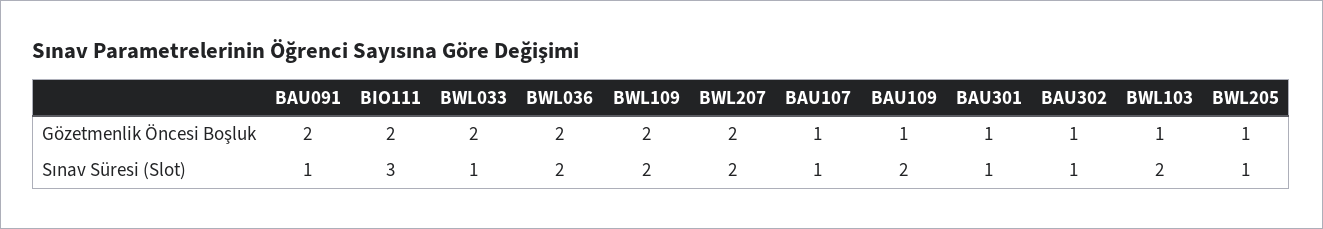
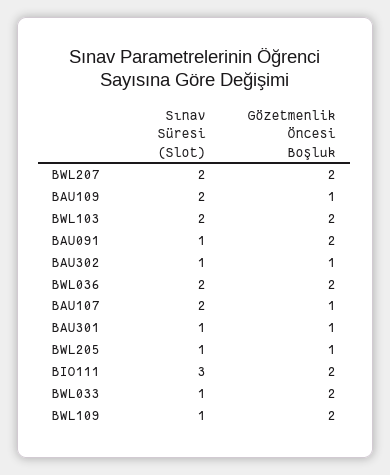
  {
    "BAU091": {
      "Gözetmenlik Öncesi Boşluk": 2,
      "Sınav Süresi (Slot)": 1
    },
    "BIO111": {
      "Gözetmenlik Öncesi Boşluk": 2,
      "Sınav Süresi (Slot)": 3
    },
    "BWL033": {
      "Gözetmenlik Öncesi Boşluk": 2,
      "Sınav Süresi (Slot)": 1
    },
    "BWL036": {
      "Gözetmenlik Öncesi Boşluk": 2,
      "Sınav Süresi (Slot)": 2
    },
    "BWL109": {
      "Gözetmenlik Öncesi Boşluk": 2,
-     "Sınav Süresi (Slot)": 2
+     "Sınav Süresi (Slot)": 1
    },
    "BWL207": {
      "Gözetmenlik Öncesi Boşluk": 2,
      "Sınav Süresi (Slot)": 2
    },
    "BAU107": {
      "Gözetmenlik Öncesi Boşluk": 1,
-     "Sınav Süresi (Slot)": 1
+     "Sınav Süresi (Slot)": 2
    },
    "BAU109": {
      "Gözetmenlik Öncesi Boşluk": 1,
      "Sınav Süresi (Slot)": 2
    },
    "BAU301": {
      "Gözetmenlik Öncesi Boşluk": 1,
      "Sınav Süresi (Slot)": 1
    },
    "BAU302": {
      "Gözetmenlik Öncesi Boşluk": 1,
      "Sınav Süresi (Slot)": 1
    },
    "BWL103": {
-     "Gözetmenlik Öncesi Boşluk": 1,
+     "Gözetmenlik Öncesi Boşluk": 2,
      "Sınav Süresi (Slot)": 2
    },
    "BWL205": {
      "Gözetmenlik Öncesi Boşluk": 1,
      "Sınav Süresi (Slot)": 1
    }
  }

